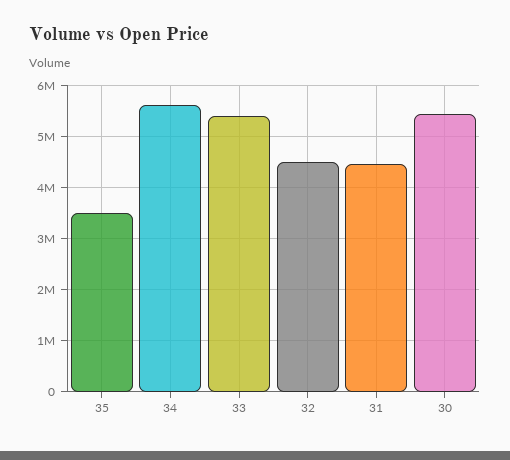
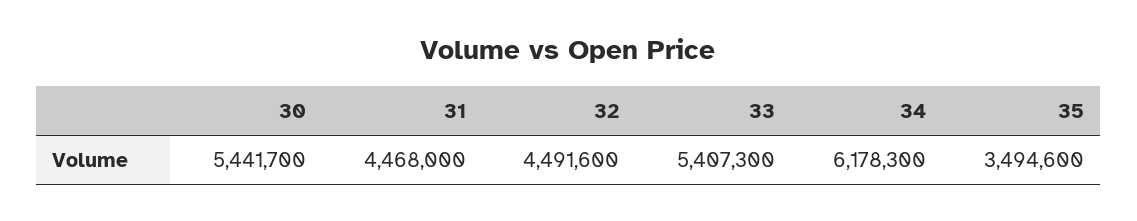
  {
    "35": 3494600,
-   "34": 5600000,
+   "34": 6178300,
    "33": 5407300,
    "32": 4491600,
    "31": 4468000,
    "30": 5441700
  }

